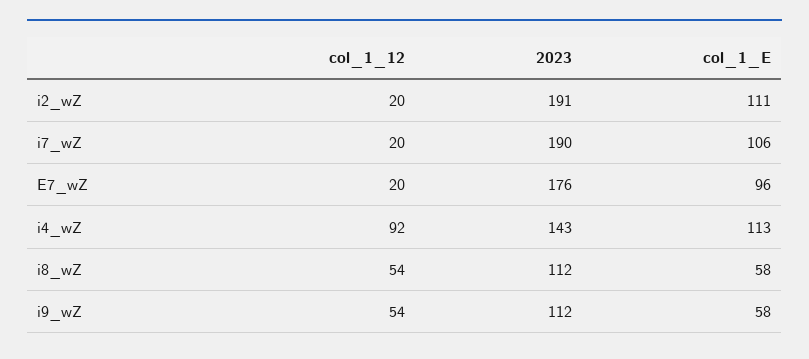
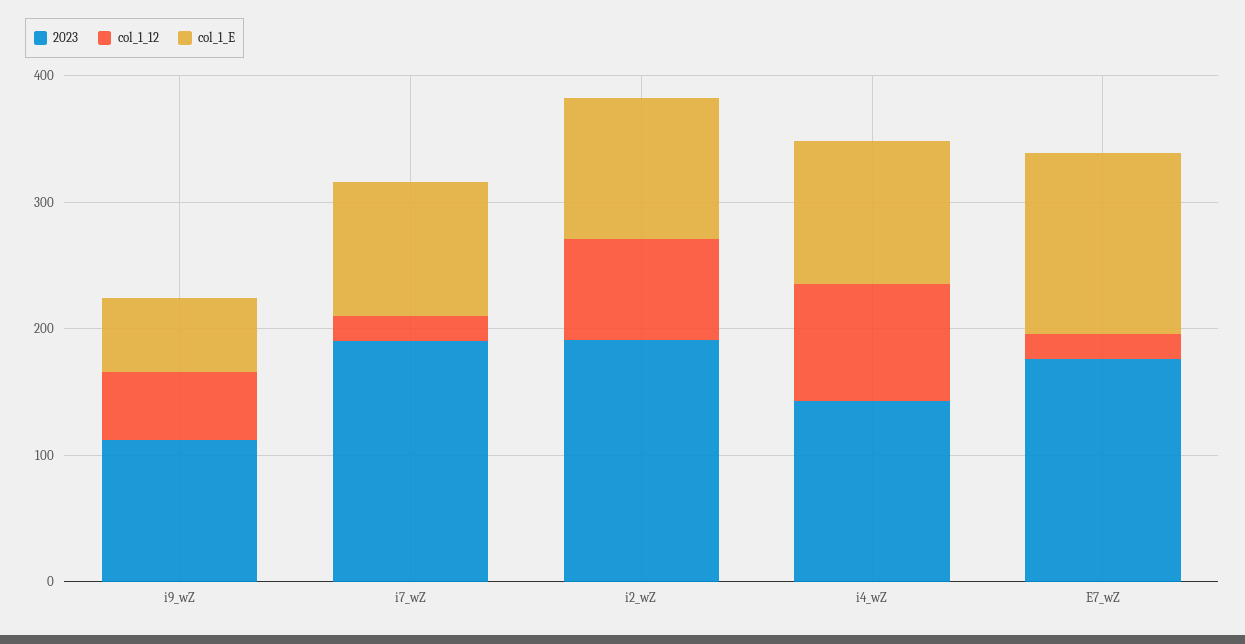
  {
    "col_1_12": {
-     "i2_wZ": 20,
+     "i2_wZ": 80,
      "i7_wZ": 20,
      "E7_wZ": 20,
      "i4_wZ": 92,
-     "i8_wZ": 54,
      "i9_wZ": 54
    },
    "2023": {
      "i2_wZ": 191,
      "i7_wZ": 190,
      "E7_wZ": 176,
      "i4_wZ": 143,
-     "i8_wZ": 112,
      "i9_wZ": 112
    },
    "col_1_E": {
      "i2_wZ": 111,
      "i7_wZ": 106,
-     "E7_wZ": 96,
+     "E7_wZ": 140,
      "i4_wZ": 113,
-     "i8_wZ": 58,
      "i9_wZ": 58
    }
  }

